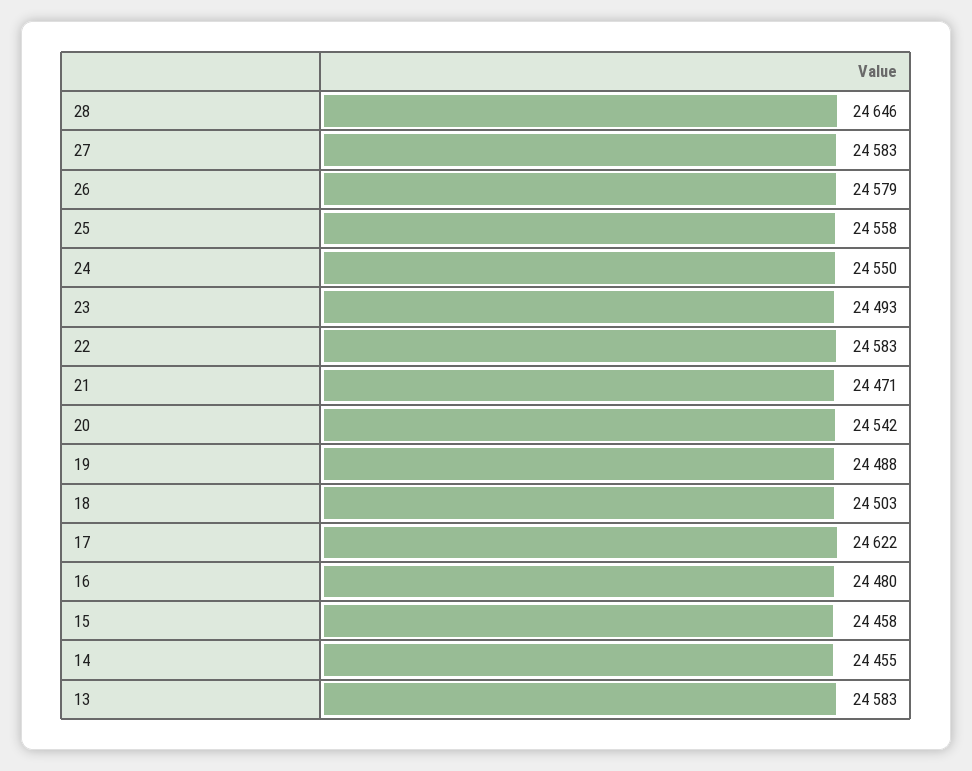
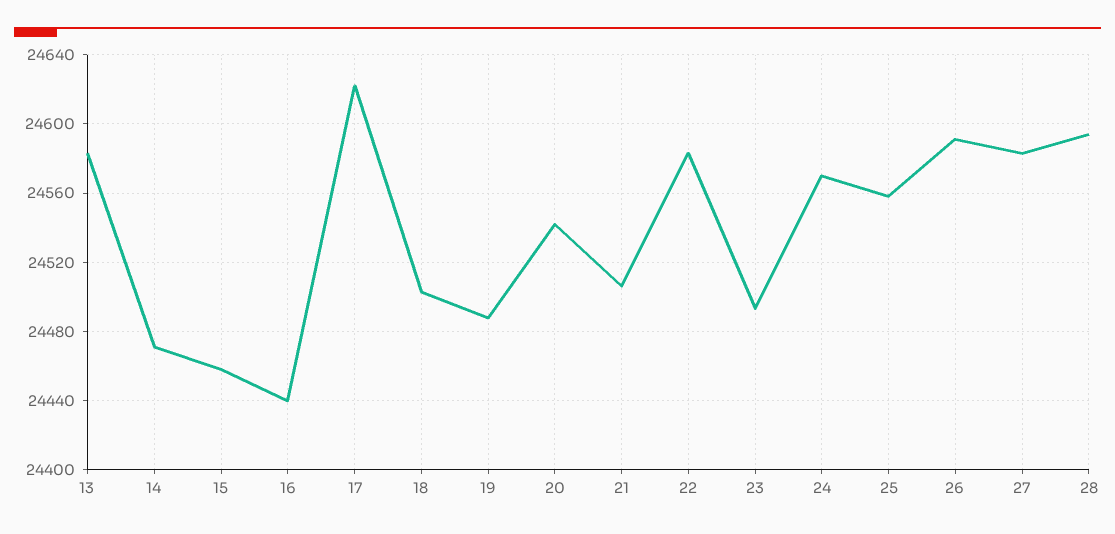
  {
-   "28": 24646,
+   "28": 24595,
    "27": 24583,
-   "26": 24579,
+   "26": 24590,
    "25": 24558,
-   "24": 24550,
+   "24": 24570,
    "23": 24493,
    "22": 24583,
-   "21": 24471,
+   "21": 24505,
    "20": 24542,
    "19": 24488,
    "18": 24503,
    "17": 24622,
-   "16": 24480,
+   "16": 24440,
    "15": 24458,
-   "14": 24455,
+   "14": 24470,
    "13": 24583
  }

